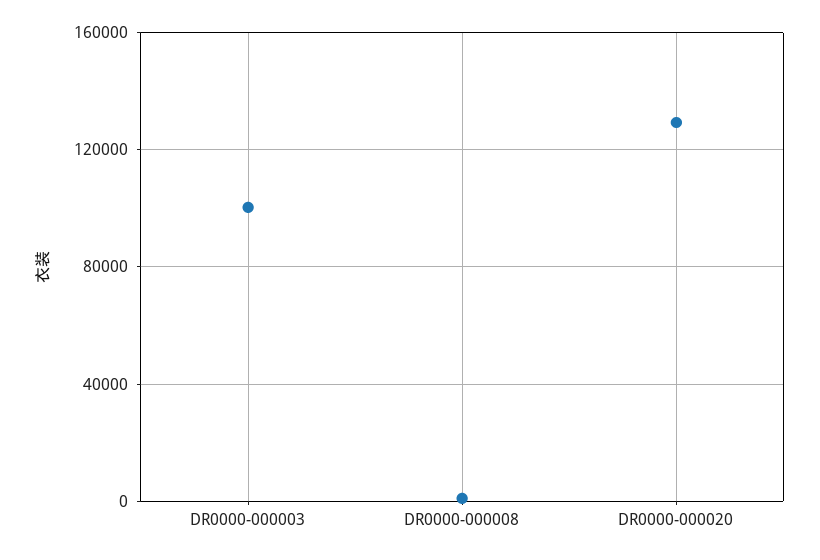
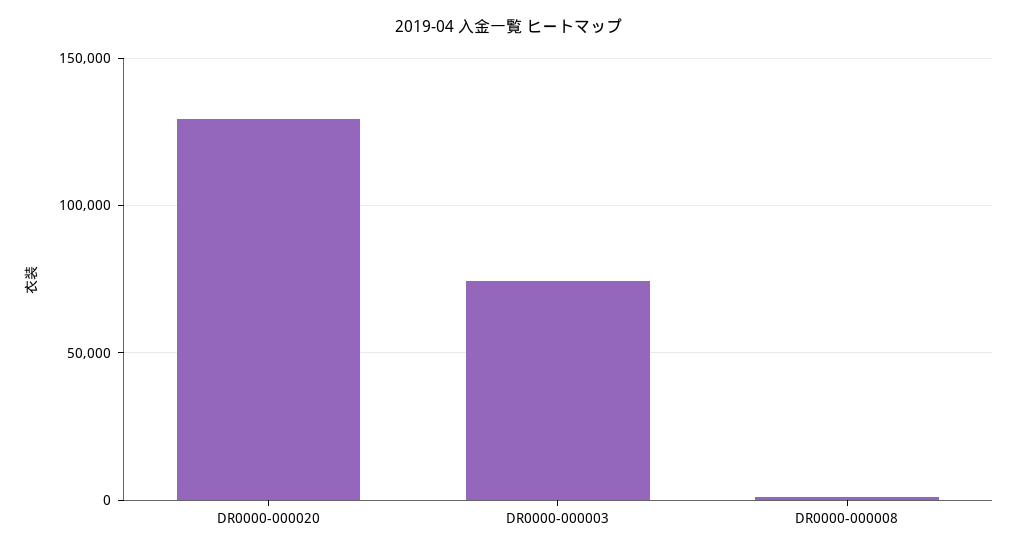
  {
-   "DR0000-000003": 100000,
+   "DR0000-000003": 75000,
    "DR0000-000008": 0,
    "DR0000-000020": 130000
  }

